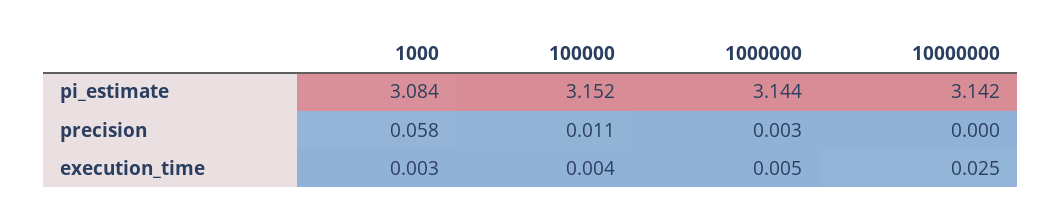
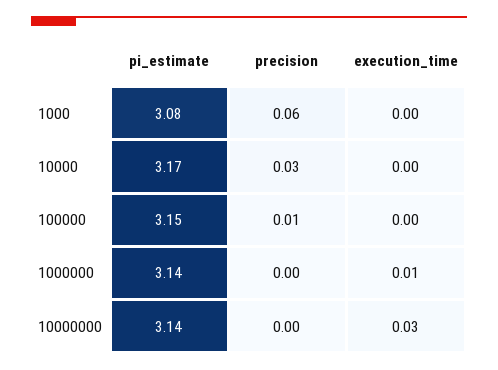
  {
    "1000": {
      "pi_estimate": 3.084,
      "precision": 0.058,
      "execution_time": 0.003
    },
    "100000": {
      "pi_estimate": 3.152,
      "precision": 0.011,
      "execution_time": 0.004
    },
    "1000000": {
      "pi_estimate": 3.144,
      "precision": 0.003,
      "execution_time": 0.005
    },
    "10000000": {
      "pi_estimate": 3.142,
      "precision": 0,
      "execution_time": 0.025
-   }
+   },
+   "10000": {
+     "pi_estimate": 3.17,
+     "precision": 0.03,
+     "execution_time": 0
+   }
  }

